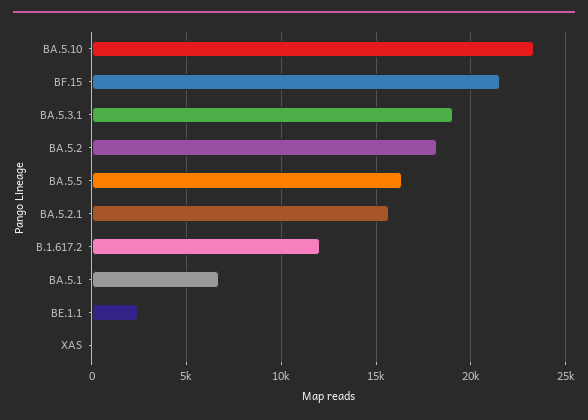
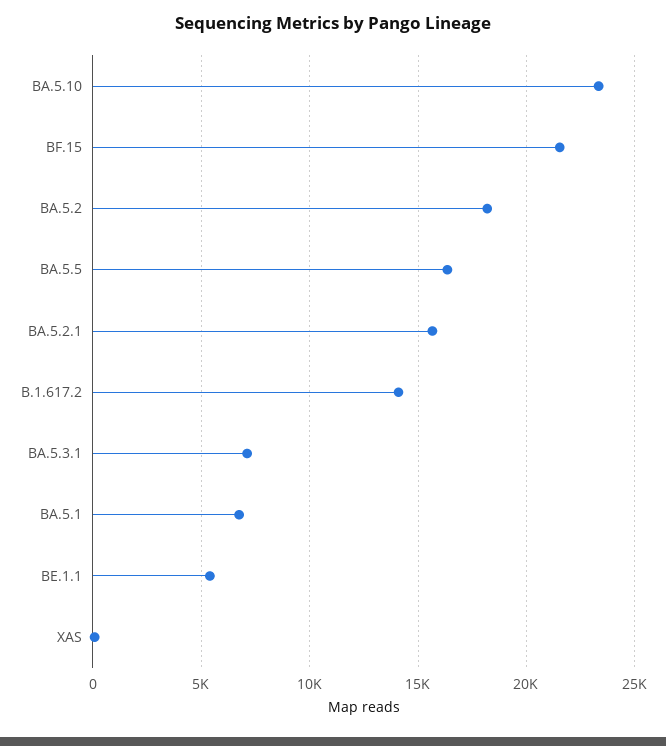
  {
    "BA.5.10": 23500,
    "BF.15": 21500,
-   "BA.5.3.1": 19000,
+   "BA.5.3.1": 7000,
    "BA.5.2": 18000,
    "BA.5.5": 16500,
    "BA.5.2.1": 15500,
-   "B.1.617.2": 12000,
+   "B.1.617.2": 14000,
    "BA.5.1": 6500,
-   "BE.1.1": 2500,
+   "BE.1.1": 5500,
    "XAS": 0
  }

